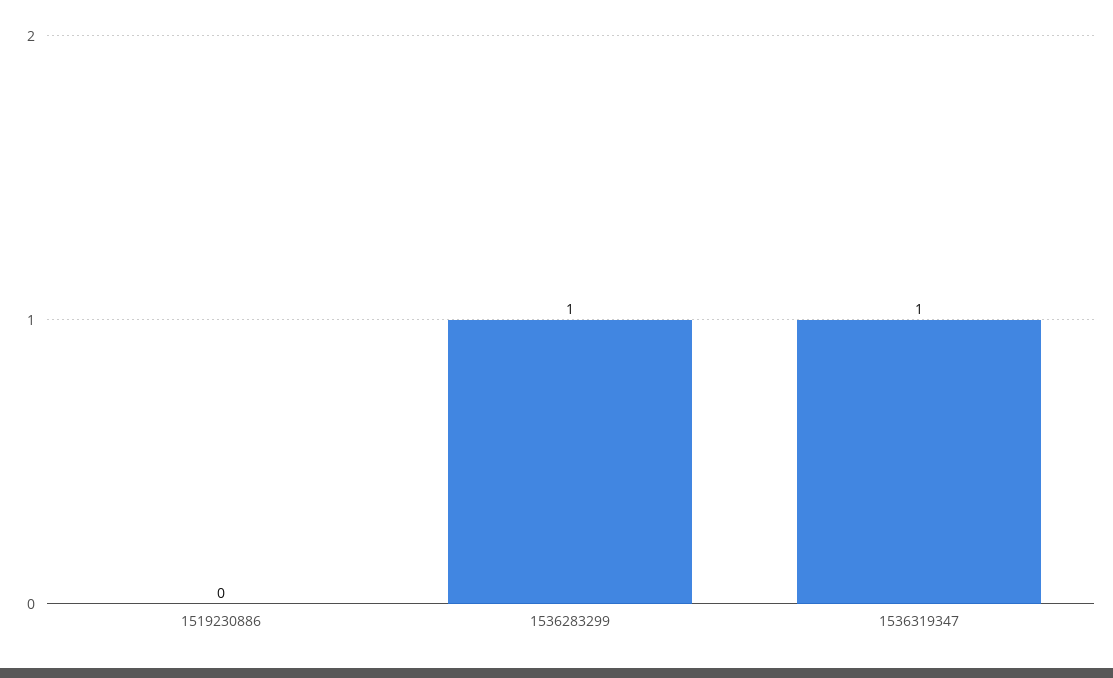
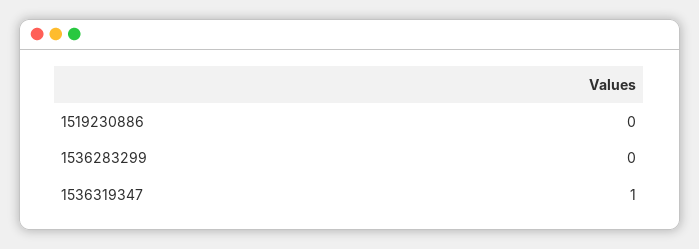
  {
    "1519230886": 0,
-   "1536283299": 1,
+   "1536283299": 0,
    "1536319347": 1
  }

